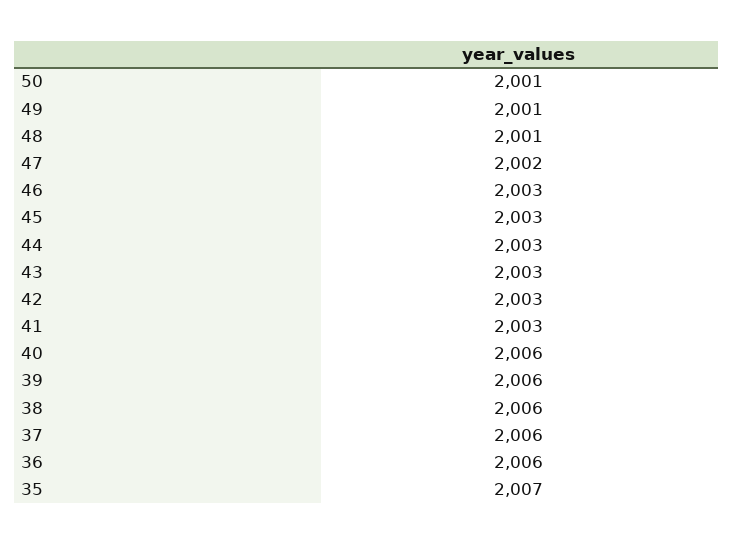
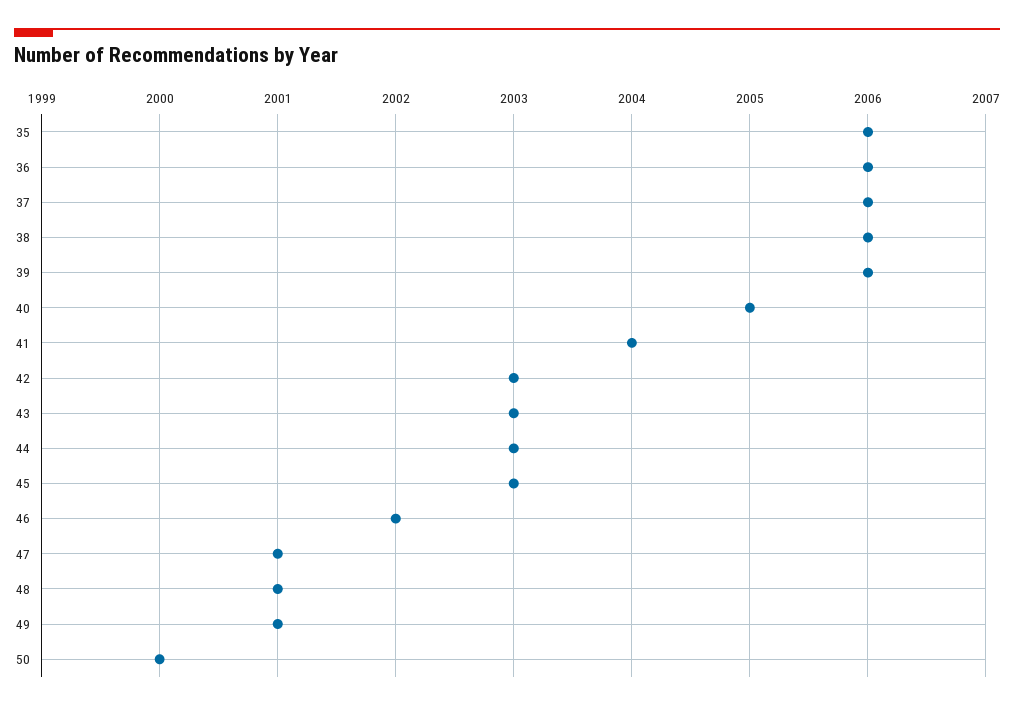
  {
-   "50": 2001,
+   "50": 2000,
    "49": 2001,
    "48": 2001,
-   "47": 2002,
+   "47": 2001,
-   "46": 2003,
+   "46": 2002,
    "45": 2003,
    "44": 2003,
    "43": 2003,
    "42": 2003,
-   "41": 2003,
+   "41": 2004,
-   "40": 2006,
+   "40": 2005,
    "39": 2006,
    "38": 2006,
    "37": 2006,
    "36": 2006,
-   "35": 2007
+   "35": 2006
  }

